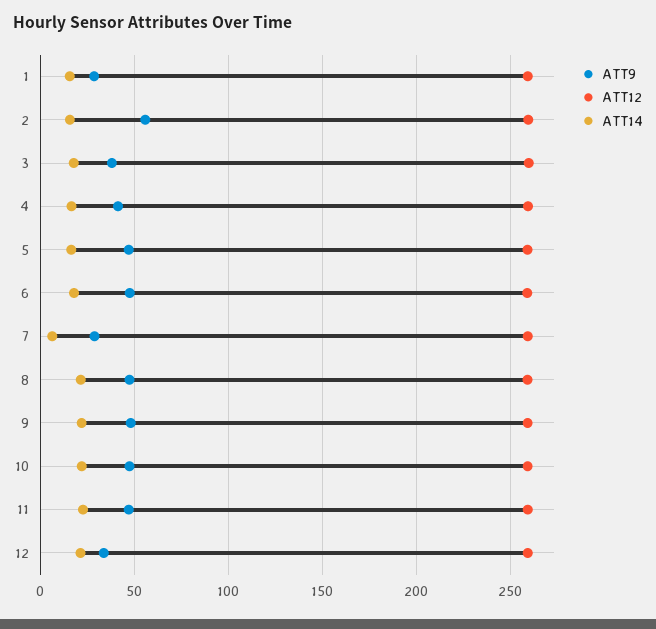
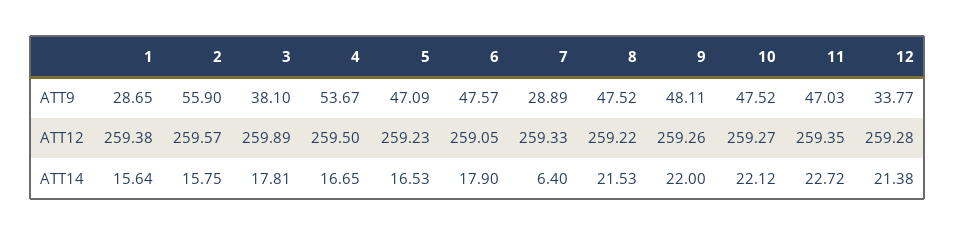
  {
    "ATT9": {
      "1": 28.65,
      "2": 55.9,
      "3": 38.1,
-     "4": 40,
+     "4": 53.67,
      "5": 47.09,
      "6": 47.57,
      "7": 28.89,
      "8": 47.52,
      "9": 48.11,
      "10": 47.52,
      "11": 47.03,
      "12": 33.77
    },
    "ATT12": {
      "1": 259.38,
      "2": 259.57,
      "3": 259.89,
      "4": 259.5,
      "5": 259.23,
      "6": 259.05,
      "7": 259.33,
      "8": 259.22,
      "9": 259.26,
      "10": 259.27,
      "11": 259.35,
      "12": 259.28
    },
    "ATT14": {
      "1": 15.64,
      "2": 15.75,
      "3": 17.81,
      "4": 16.65,
      "5": 16.53,
      "6": 17.9,
      "7": 6.4,
      "8": 21.53,
      "9": 22,
      "10": 22.12,
      "11": 22.72,
      "12": 21.38
    }
  }

